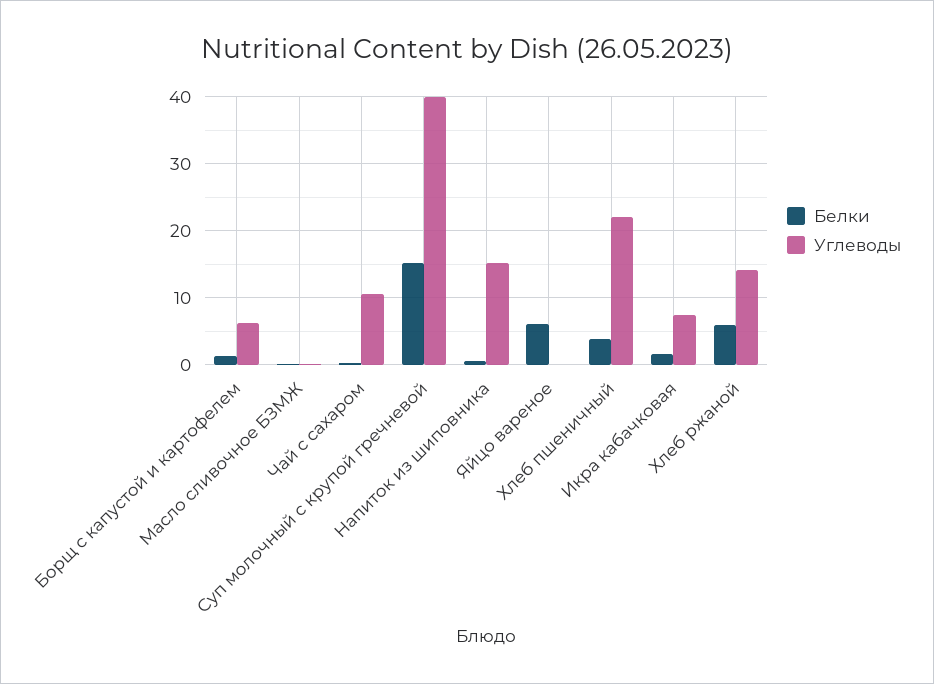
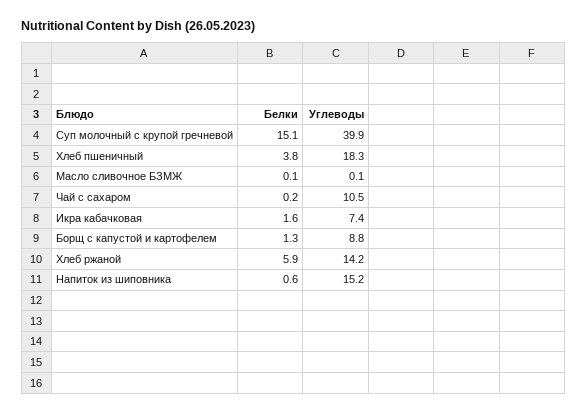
  {
    "Белки": {
      "Борщ с капустой и картофелем": 1.3,
      "Масло сливочное БЗМЖ": 0.1,
      "Чай с сахаром": 0.2,
      "Суп молочный с крупой гречневой": 15.1,
      "Напиток из шиповника": 0.6,
-     "Яйцо вареное": 6,
      "Хлеб пшеничный": 3.8,
      "Икра кабачковая": 1.6,
      "Хлеб ржаной": 5.9
    },
    "Углеводы": {
-     "Борщ с капустой и картофелем": 6,
+     "Борщ с капустой и картофелем": 8.8,
      "Масло сливочное БЗМЖ": 0.1,
      "Чай с сахаром": 10.5,
      "Суп молочный с крупой гречневой": 39.9,
      "Напиток из шиповника": 15.2,
-     "Яйцо вареное": 0,
-     "Хлеб пшеничный": 22,
+     "Хлеб пшеничный": 18.3,
      "Икра кабачковая": 7.4,
      "Хлеб ржаной": 14.2
    }
  }

